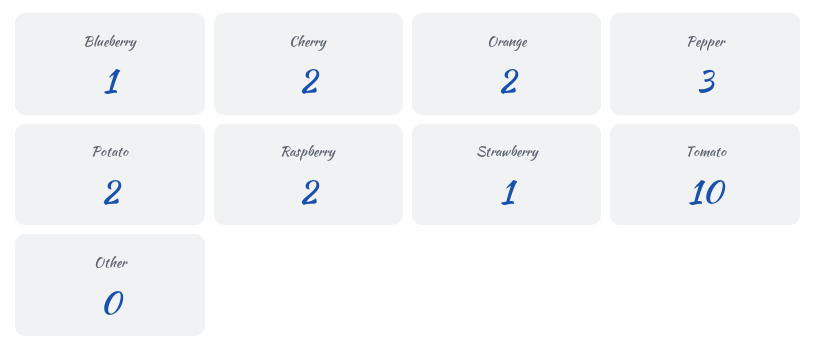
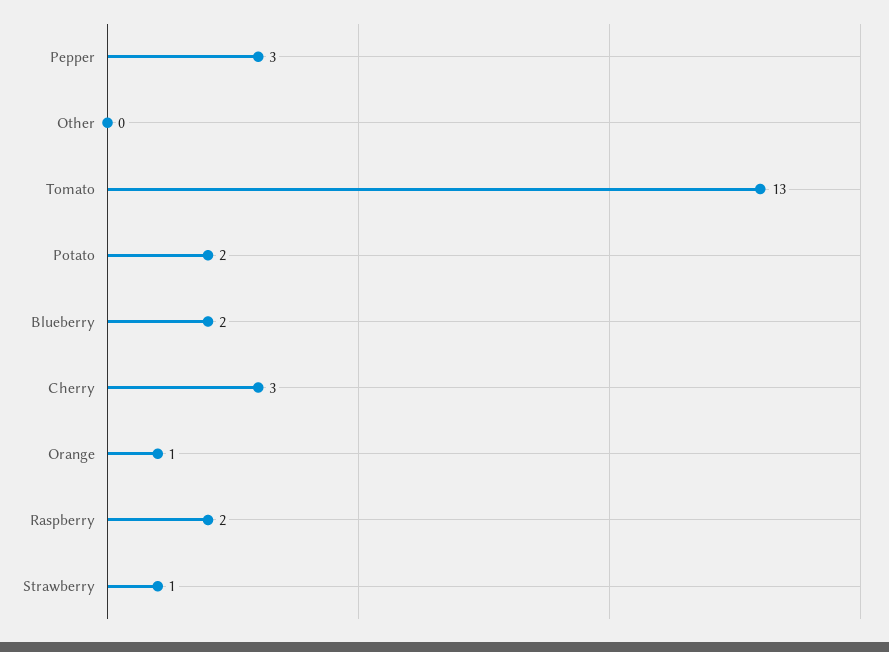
  {
-   "Blueberry": 1,
+   "Blueberry": 2,
-   "Cherry": 2,
+   "Cherry": 3,
-   "Orange": 2,
+   "Orange": 1,
    "Pepper": 3,
    "Potato": 2,
    "Raspberry": 2,
    "Strawberry": 1,
-   "Tomato": 10,
+   "Tomato": 13,
    "Other": 0
  }

